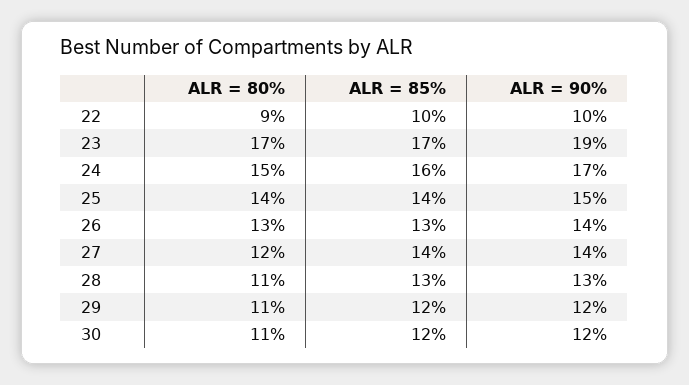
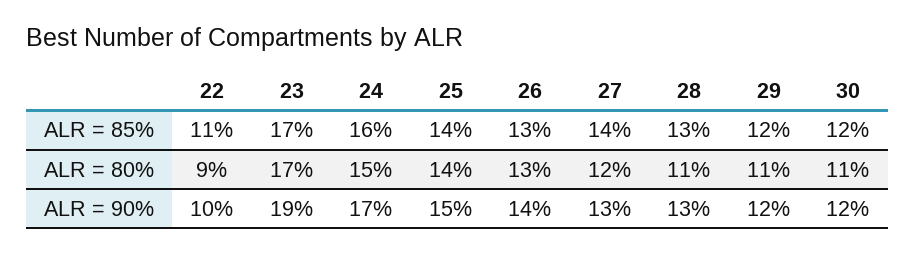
  {
    "ALR = 80%": {
      "22": 9,
      "23": 17,
      "24": 15,
      "25": 14,
      "26": 13,
      "27": 12,
      "28": 11,
      "29": 11,
      "30": 11
    },
    "ALR = 85%": {
-     "22": 10,
+     "22": 11,
      "23": 17,
      "24": 16,
      "25": 14,
      "26": 13,
      "27": 14,
      "28": 13,
      "29": 12,
      "30": 12
    },
    "ALR = 90%": {
      "22": 10,
      "23": 19,
      "24": 17,
      "25": 15,
      "26": 14,
-     "27": 14,
+     "27": 13,
      "28": 13,
      "29": 12,
      "30": 12
    }
  }

